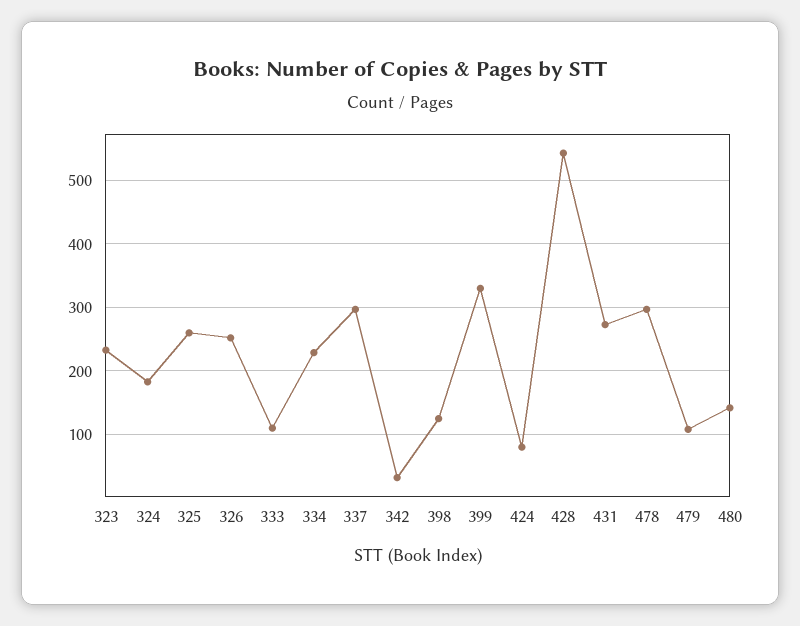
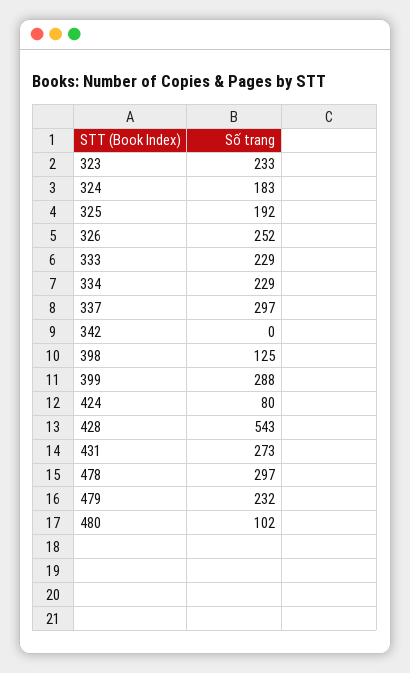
  {
    "323": 233,
    "324": 183,
-   "325": 260,
+   "325": 192,
    "326": 252,
-   "333": 110,
+   "333": 229,
    "334": 229,
    "337": 297,
-   "342": 30,
+   "342": 0,
    "398": 125,
-   "399": 330,
+   "399": 288,
    "424": 80,
    "428": 543,
    "431": 273,
    "478": 297,
-   "479": 110,
+   "479": 232,
-   "480": 140
+   "480": 102
  }

